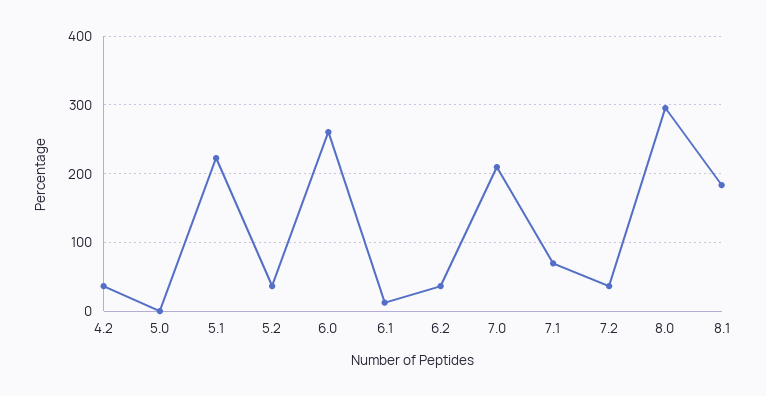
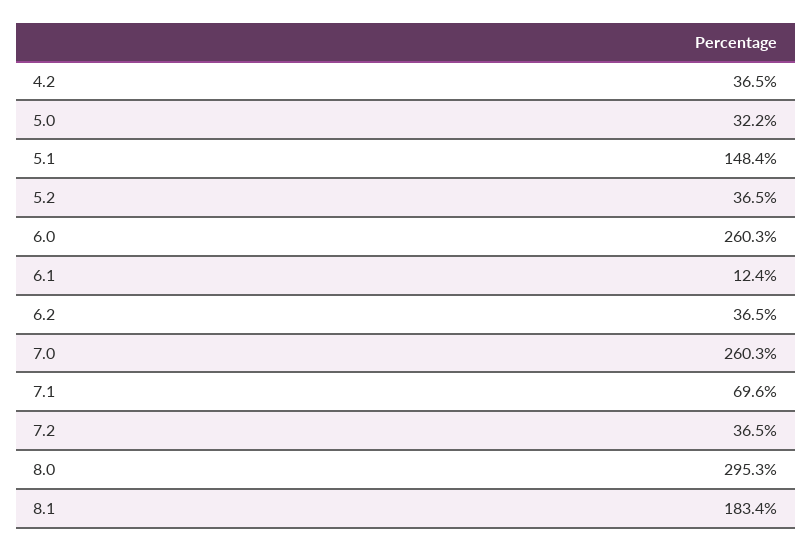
  {
    "4.2": 36.5,
-   "5.0": 0,
+   "5.0": 32.2,
-   "5.1": 220,
+   "5.1": 148.4,
    "5.2": 36.5,
    "6.0": 260.3,
    "6.1": 12.4,
    "6.2": 36.5,
-   "7.0": 210,
+   "7.0": 260.3,
    "7.1": 69.6,
    "7.2": 36.5,
    "8.0": 295.3,
    "8.1": 183.4
  }

